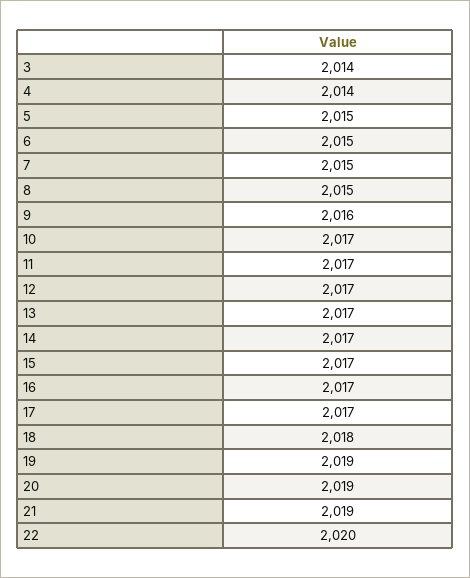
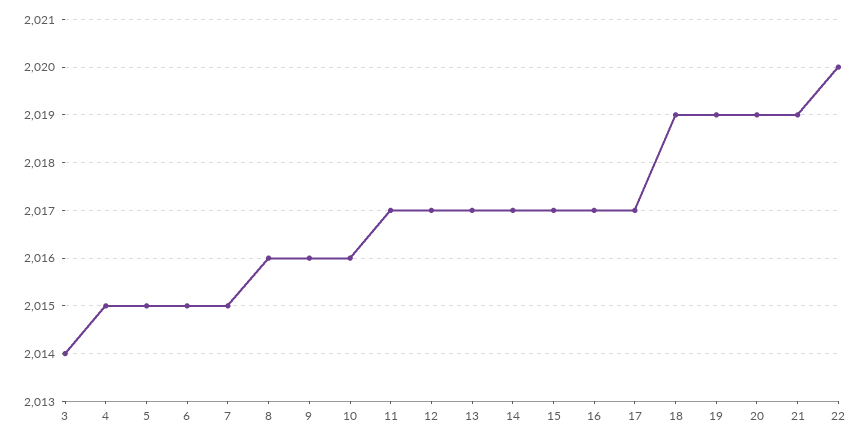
  {
    "3": 2014,
-   "4": 2014,
+   "4": 2015,
    "5": 2015,
    "6": 2015,
    "7": 2015,
-   "8": 2015,
+   "8": 2016,
    "9": 2016,
-   "10": 2017,
+   "10": 2016,
    "11": 2017,
    "12": 2017,
    "13": 2017,
    "14": 2017,
    "15": 2017,
    "16": 2017,
    "17": 2017,
-   "18": 2018,
+   "18": 2019,
    "19": 2019,
    "20": 2019,
    "21": 2019,
    "22": 2020
  }

